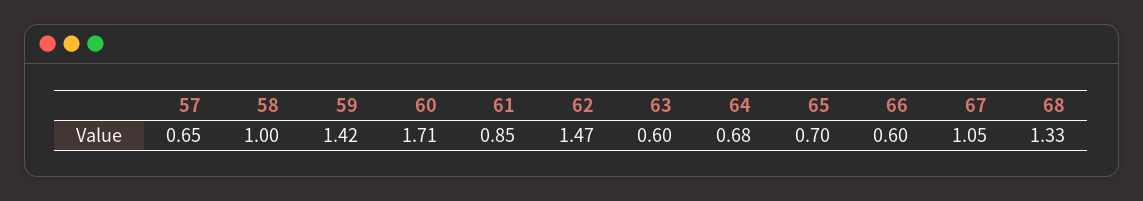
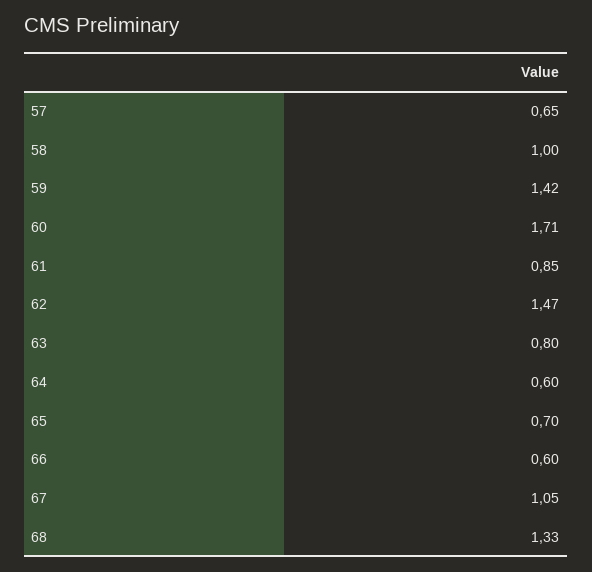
  {
    "57": 0.65,
    "58": 1,
    "59": 1.42,
    "60": 1.71,
    "61": 0.85,
    "62": 1.47,
-   "63": 0.6,
+   "63": 0.8,
-   "64": 0.68,
+   "64": 0.6,
    "65": 0.7,
    "66": 0.6,
    "67": 1.05,
    "68": 1.33
  }

